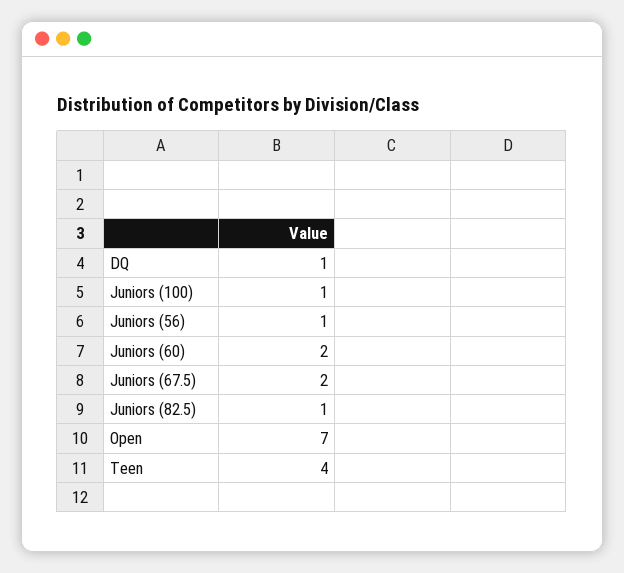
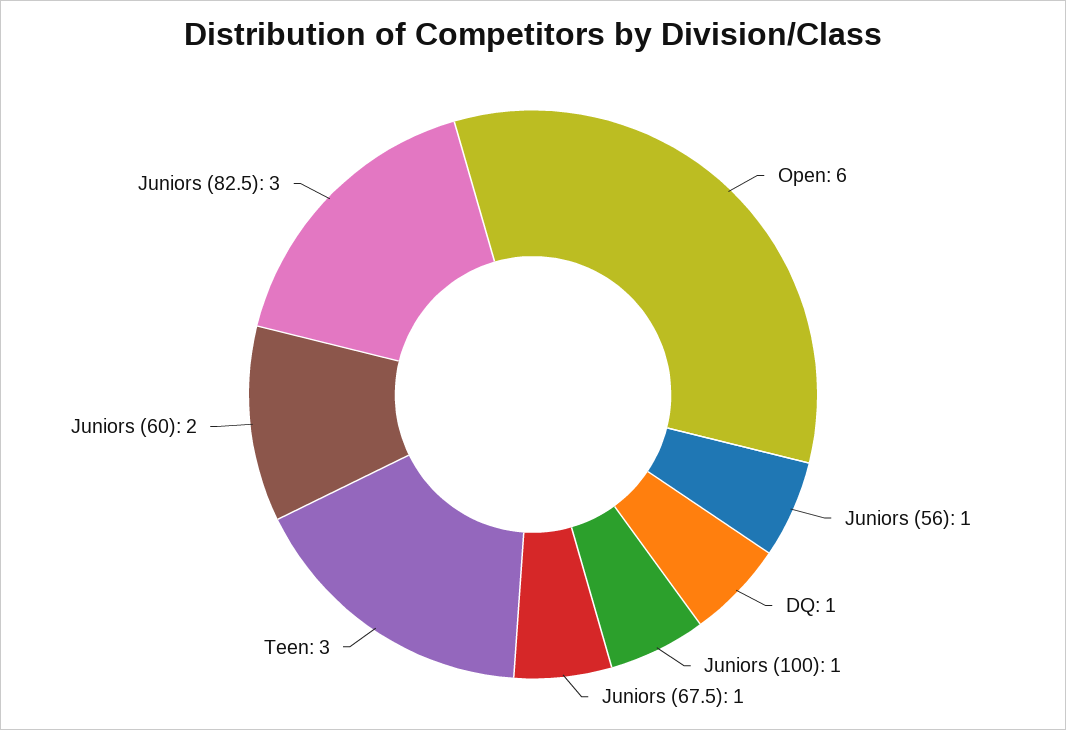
  {
    "DQ": 1,
    "Juniors (100)": 1,
    "Juniors (56)": 1,
    "Juniors (60)": 2,
-   "Juniors (67.5)": 2,
+   "Juniors (67.5)": 1,
-   "Juniors (82.5)": 1,
+   "Juniors (82.5)": 3,
-   "Open": 7,
+   "Open": 6,
-   "Teen": 4
+   "Teen": 3
  }

